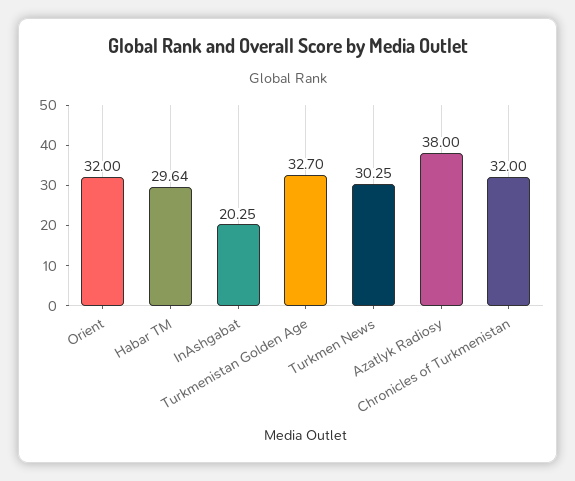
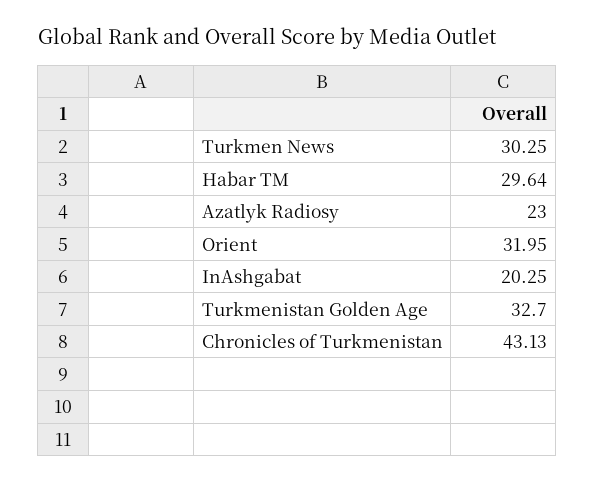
  {
-   "Orient": 32,
+   "Orient": 31.95,
    "Habar TM": 29.64,
    "InAshgabat": 20.25,
    "Turkmenistan Golden Age": 32.7,
    "Turkmen News": 30.25,
-   "Azatlyk Radiosy": 38,
+   "Azatlyk Radiosy": 23,
-   "Chronicles of Turkmenistan": 32
+   "Chronicles of Turkmenistan": 43.13
  }

